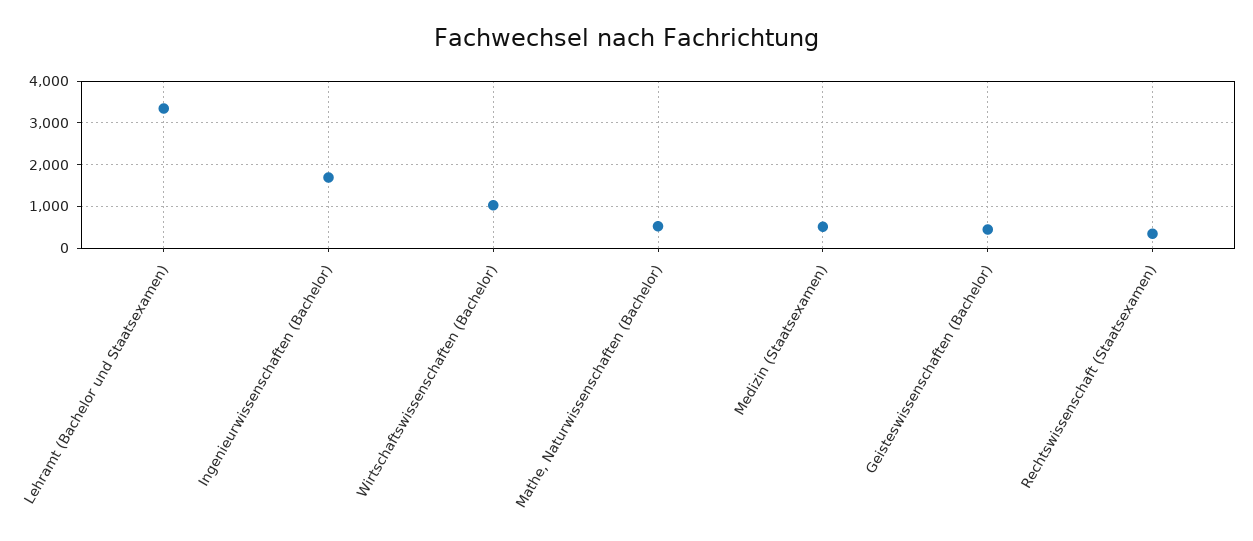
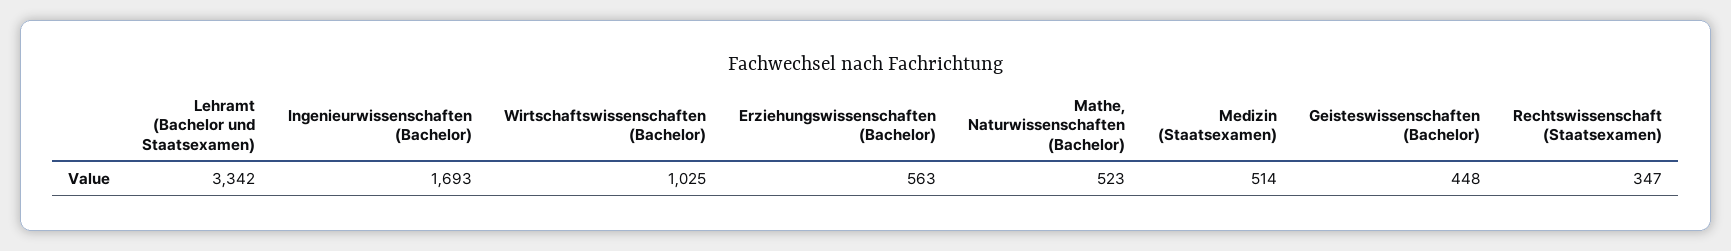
  {
    "Lehramt (Bachelor und Staatsexamen)": 3342,
    "Ingenieurwissenschaften (Bachelor)": 1693,
    "Wirtschaftswissenschaften (Bachelor)": 1025,
    "Mathe, Naturwissenschaften (Bachelor)": 523,
    "Medizin (Staatsexamen)": 514,
    "Geisteswissenschaften (Bachelor)": 448,
-   "Rechtswissenschaft (Staatsexamen)": 347
+   "Rechtswissenschaft (Staatsexamen)": 347,
+   "Erziehungswissenschaften (Bachelor)": 563
  }

